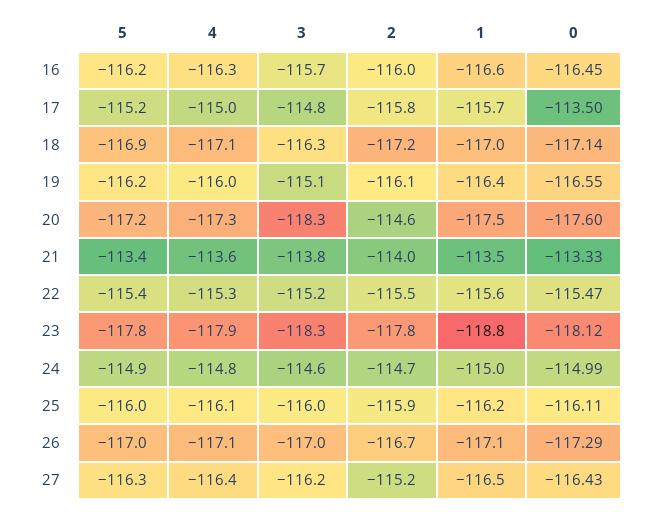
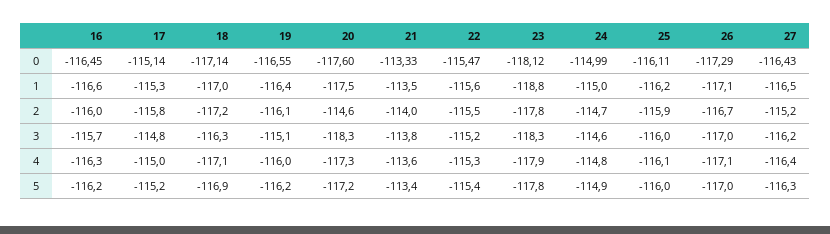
  {
    "5": {
      "16": -116.2,
      "17": -115.2,
      "18": -116.9,
      "19": -116.2,
      "20": -117.2,
      "21": -113.4,
      "22": -115.4,
      "23": -117.8,
      "24": -114.9,
      "25": -116,
      "26": -117,
      "27": -116.3
    },
    "4": {
      "16": -116.3,
      "17": -115,
      "18": -117.1,
      "19": -116,
      "20": -117.3,
      "21": -113.6,
      "22": -115.3,
      "23": -117.9,
      "24": -114.8,
      "25": -116.1,
      "26": -117.1,
      "27": -116.4
    },
    "3": {
      "16": -115.7,
      "17": -114.8,
      "18": -116.3,
      "19": -115.1,
      "20": -118.3,
      "21": -113.8,
      "22": -115.2,
      "23": -118.3,
      "24": -114.6,
      "25": -116,
      "26": -117,
      "27": -116.2
    },
    "2": {
      "16": -116,
      "17": -115.8,
      "18": -117.2,
      "19": -116.1,
      "20": -114.6,
      "21": -114,
      "22": -115.5,
      "23": -117.8,
      "24": -114.7,
      "25": -115.9,
      "26": -116.7,
      "27": -115.2
    },
    "1": {
      "16": -116.6,
-     "17": -115.7,
+     "17": -115.3,
      "18": -117,
      "19": -116.4,
      "20": -117.5,
      "21": -113.5,
      "22": -115.6,
      "23": -118.8,
      "24": -115,
      "25": -116.2,
      "26": -117.1,
      "27": -116.5
    },
    "0": {
      "16": -116.45,
-     "17": -113.5,
+     "17": -115.14,
      "18": -117.14,
      "19": -116.55,
      "20": -117.6,
      "21": -113.33,
      "22": -115.47,
      "23": -118.12,
      "24": -114.99,
      "25": -116.11,
      "26": -117.29,
      "27": -116.43
    }
  }

